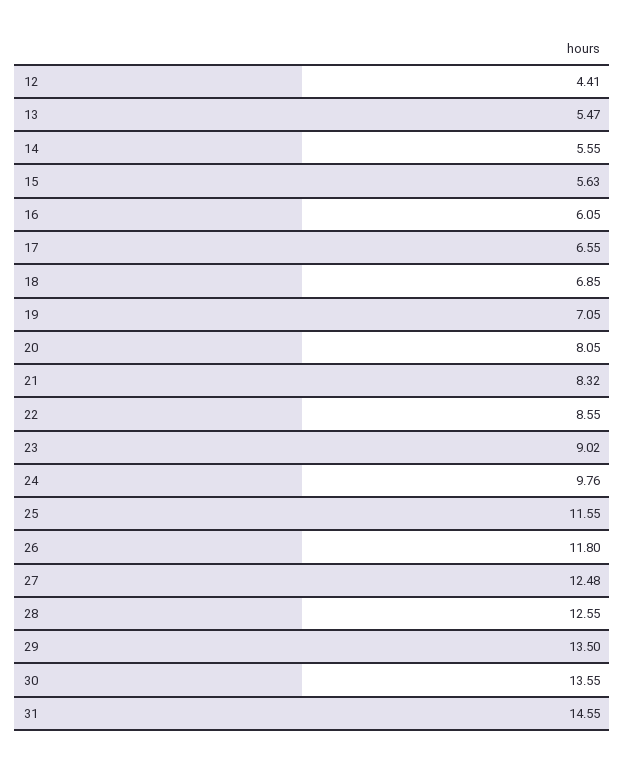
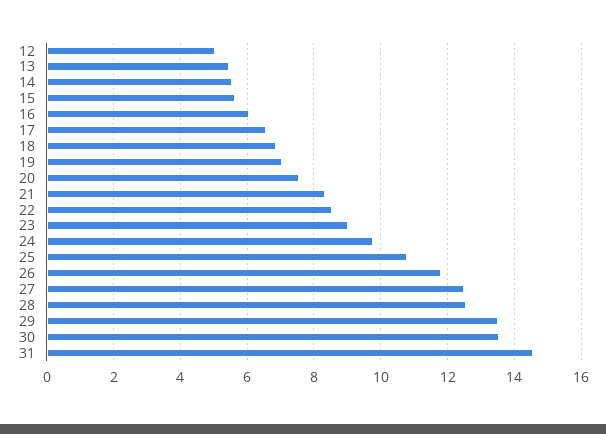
  {
-   "12": 4.41,
+   "12": 5,
    "13": 5.47,
    "14": 5.55,
    "15": 5.63,
    "16": 6.05,
    "17": 6.55,
    "18": 6.85,
    "19": 7.05,
-   "20": 8.05,
+   "20": 7.6,
    "21": 8.32,
    "22": 8.55,
    "23": 9.02,
    "24": 9.76,
-   "25": 11.55,
+   "25": 10.8,
    "26": 11.8,
    "27": 12.48,
    "28": 12.55,
    "29": 13.5,
    "30": 13.55,
    "31": 14.55
  }

